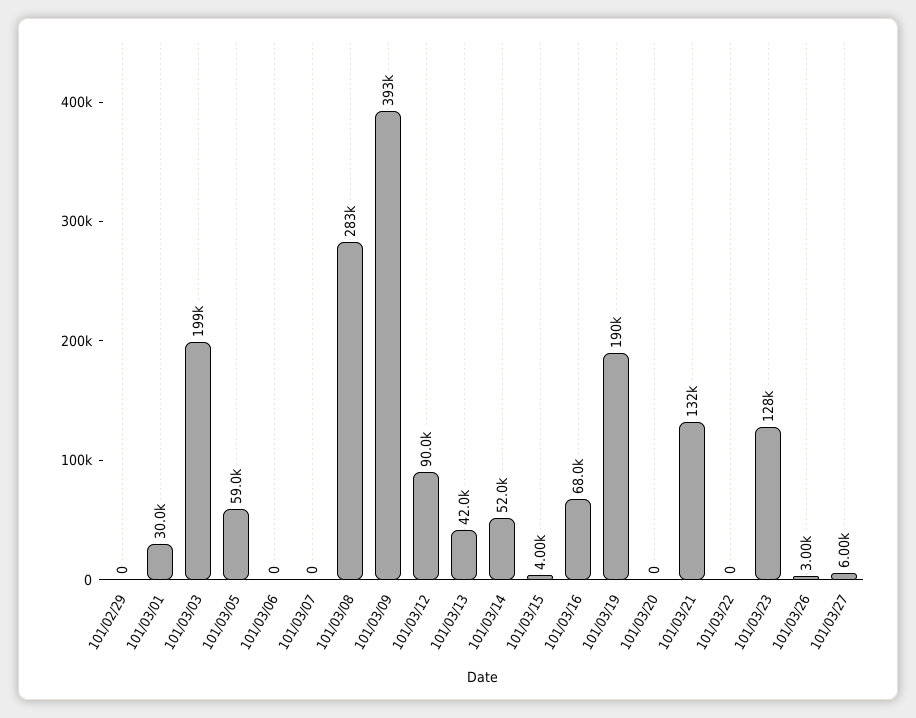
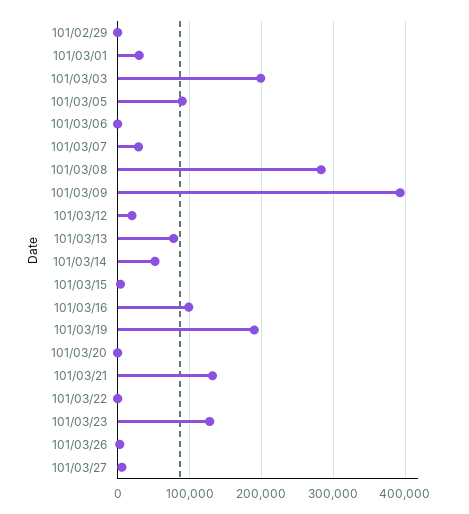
  {
    "101/02/29": 0,
    "101/03/01": 30000,
    "101/03/03": 199000,
-   "101/03/05": 59000,
+   "101/03/05": 90000,
    "101/03/06": 0,
-   "101/03/07": 0,
+   "101/03/07": 30000,
    "101/03/08": 283000,
    "101/03/09": 393000,
-   "101/03/12": 90000,
+   "101/03/12": 20000,
-   "101/03/13": 42000,
+   "101/03/13": 80000,
    "101/03/14": 52000,
    "101/03/15": 4000,
-   "101/03/16": 68000,
+   "101/03/16": 100000,
    "101/03/19": 190000,
    "101/03/20": 0,
    "101/03/21": 132000,
    "101/03/22": 0,
    "101/03/23": 128000,
    "101/03/26": 3000,
    "101/03/27": 6000
  }

